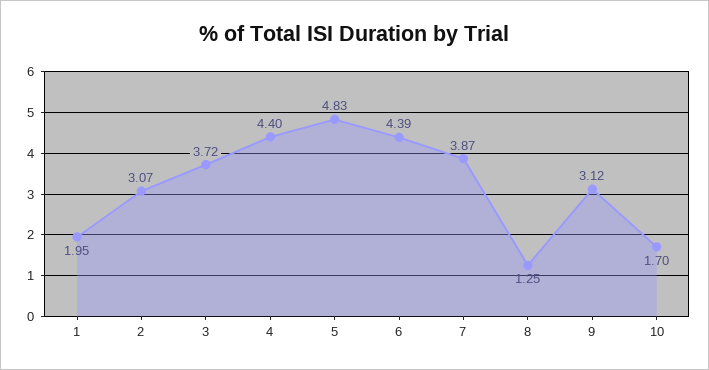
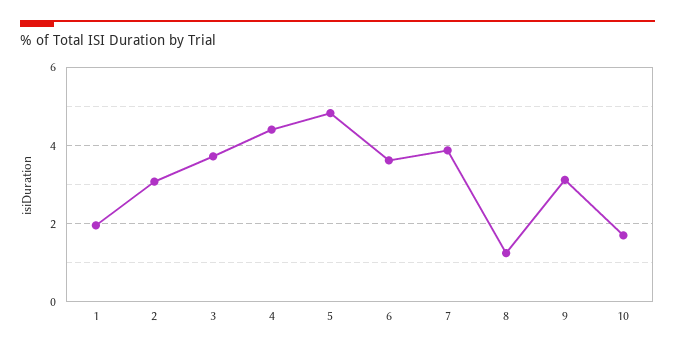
  {
    "1": 1.95,
    "2": 3.07,
    "3": 3.72,
    "4": 4.4,
    "5": 4.83,
-   "6": 4.39,
+   "6": 3.6,
    "7": 3.87,
    "8": 1.25,
    "9": 3.12,
    "10": 1.7
  }

